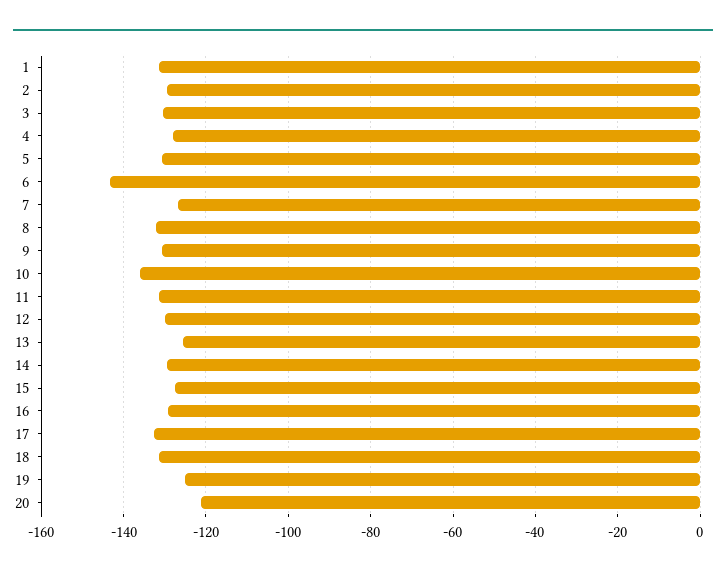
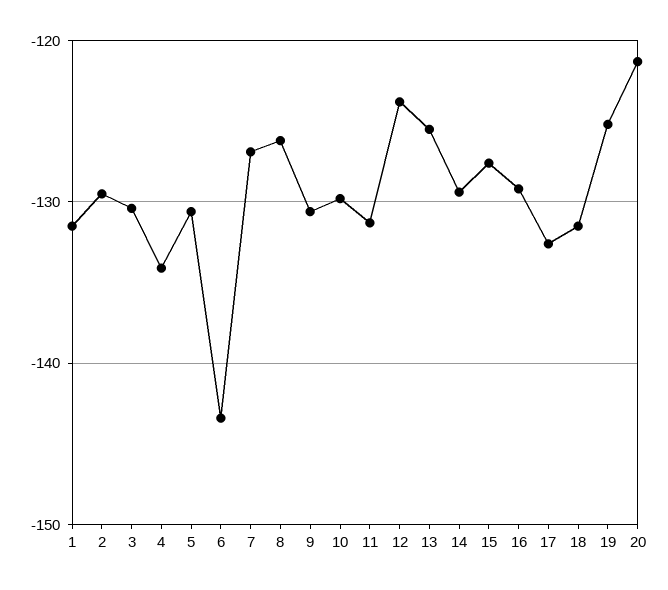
  {
    "1": -132,
    "2": -130,
    "3": -130,
-   "4": -128,
+   "4": -134,
    "5": -131,
    "6": -143,
    "7": -127,
-   "8": -132,
+   "8": -126,
    "9": -131,
-   "10": -136,
+   "10": -130,
    "11": -131,
-   "12": -130,
+   "12": -124,
    "13": -126,
    "14": -129,
    "15": -128,
    "16": -129,
    "17": -133,
    "18": -132,
    "19": -125,
    "20": -121
  }

